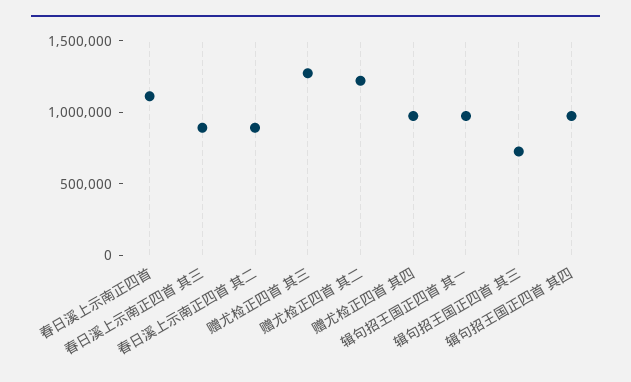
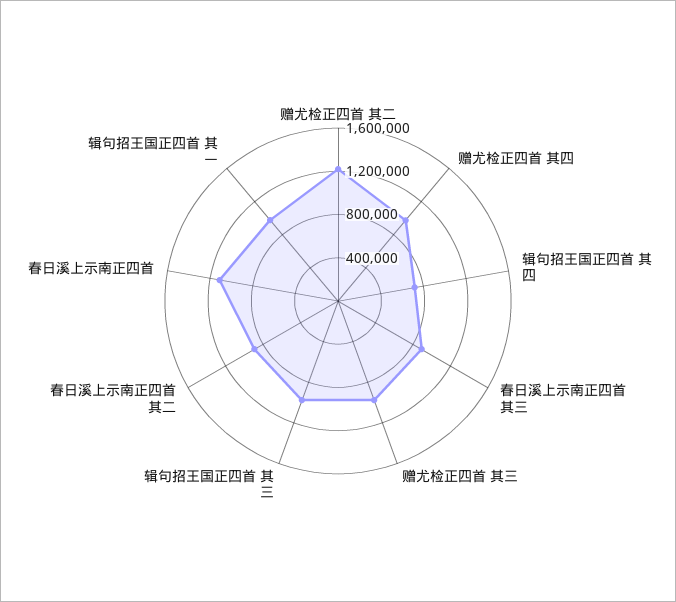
  {
    "春日溪上示南正四首": 1100000,
    "春日溪上示南正四首 其三": 900000,
    "春日溪上示南正四首 其二": 900000,
-   "赠尤检正四首 其三": 1300000,
+   "赠尤检正四首 其三": 1000000,
    "赠尤检正四首 其二": 1200000,
    "赠尤检正四首 其四": 1000000,
    "辑句招王国正四首 其一": 1000000,
-   "辑句招王国正四首 其三": 700000,
+   "辑句招王国正四首 其三": 1000000,
-   "辑句招王国正四首 其四": 1000000
+   "辑句招王国正四首 其四": 700000
  }

